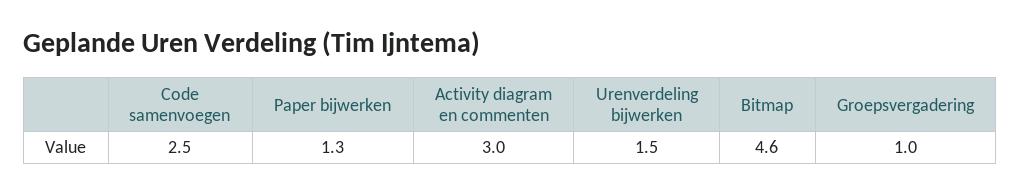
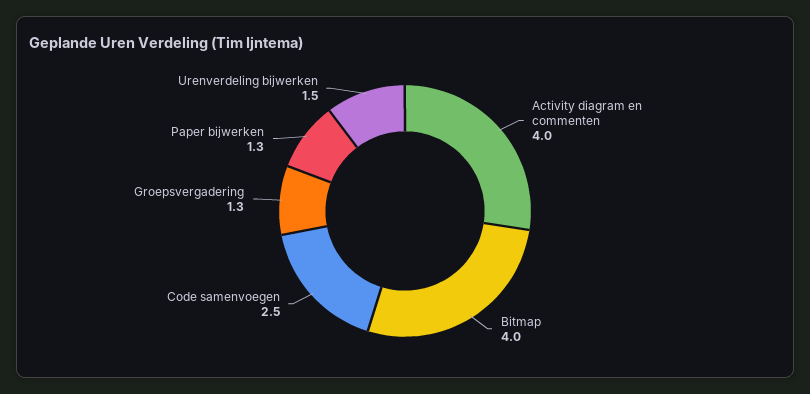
  {
    "Code samenvoegen": 2.5,
    "Paper bijwerken": 1.3,
-   "Activity diagram en commenten": 3,
+   "Activity diagram en commenten": 4,
    "Urenverdeling bijwerken": 1.5,
-   "Bitmap": 4.6,
+   "Bitmap": 4,
-   "Groepsvergadering": 1
+   "Groepsvergadering": 1.3
  }

